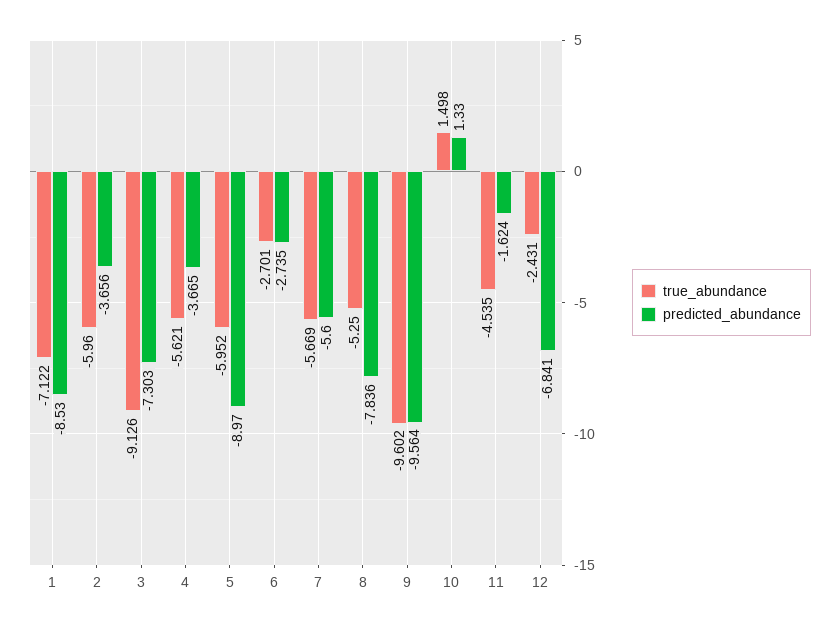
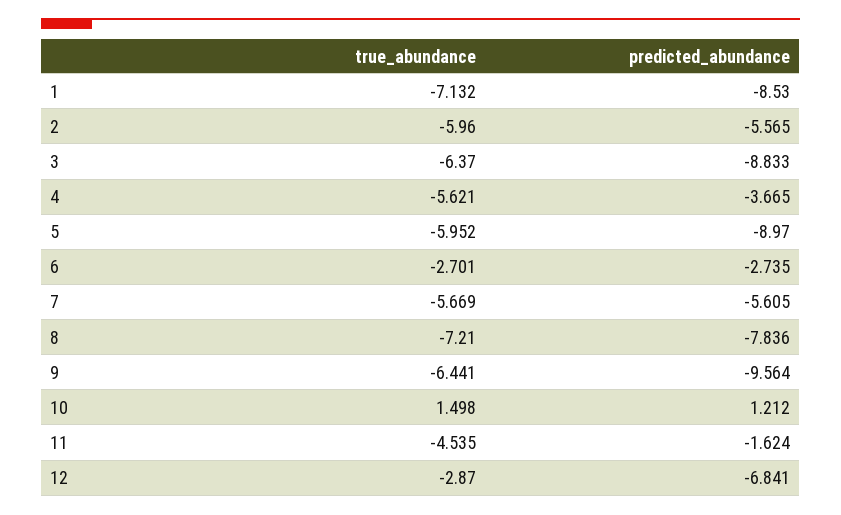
  {
    "true_abundance": {
-     "1": -7.122,
+     "1": -7.132,
      "2": -5.96,
-     "3": -9.126,
+     "3": -6.37,
      "4": -5.621,
      "5": -5.952,
      "6": -2.701,
      "7": -5.669,
-     "8": -5.25,
+     "8": -7.21,
-     "9": -9.602,
+     "9": -6.441,
      "10": 1.498,
      "11": -4.535,
-     "12": -2.431
+     "12": -2.87
    },
    "predicted_abundance": {
      "1": -8.53,
-     "2": -3.656,
+     "2": -5.565,
-     "3": -7.303,
+     "3": -8.833,
      "4": -3.665,
      "5": -8.97,
      "6": -2.735,
-     "7": -5.6,
+     "7": -5.605,
      "8": -7.836,
      "9": -9.564,
-     "10": 1.33,
+     "10": 1.212,
      "11": -1.624,
      "12": -6.841
    }
  }

